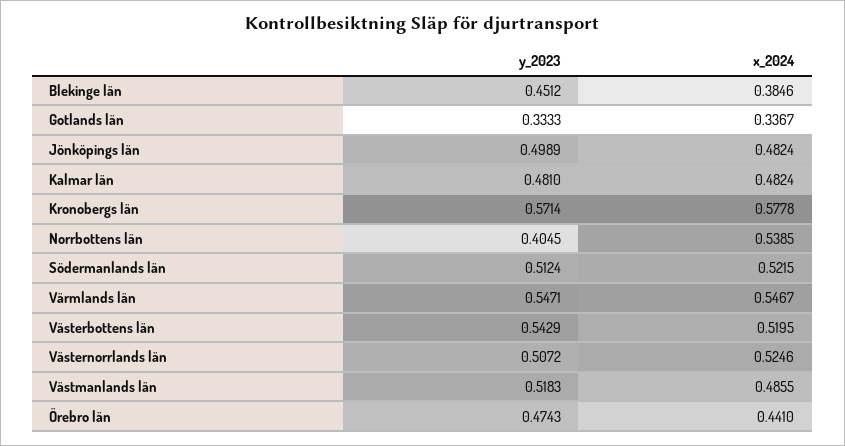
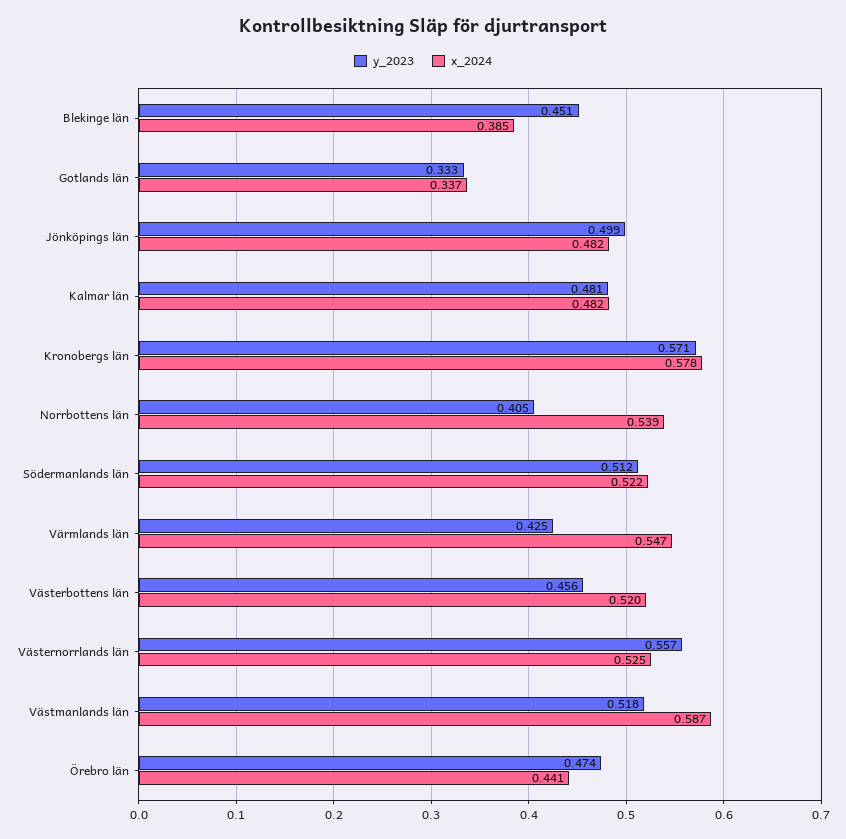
  {
    "y_2023": {
      "Blekinge län": 0.4512,
      "Gotlands län": 0.3333,
      "Jönköpings län": 0.4989,
      "Kalmar län": 0.481,
      "Kronobergs län": 0.5714,
      "Norrbottens län": 0.4045,
      "Södermanlands län": 0.5124,
-     "Värmlands län": 0.5471,
+     "Värmlands län": 0.425,
-     "Västerbottens län": 0.5429,
+     "Västerbottens län": 0.456,
-     "Västernorrlands län": 0.5072,
+     "Västernorrlands län": 0.557,
      "Västmanlands län": 0.5183,
      "Örebro län": 0.4743
    },
    "x_2024": {
      "Blekinge län": 0.3846,
      "Gotlands län": 0.3367,
      "Jönköpings län": 0.4824,
      "Kalmar län": 0.4824,
      "Kronobergs län": 0.5778,
      "Norrbottens län": 0.5385,
      "Södermanlands län": 0.5215,
      "Värmlands län": 0.5467,
      "Västerbottens län": 0.5195,
      "Västernorrlands län": 0.5246,
-     "Västmanlands län": 0.4855,
+     "Västmanlands län": 0.587,
      "Örebro län": 0.441
    }
  }

